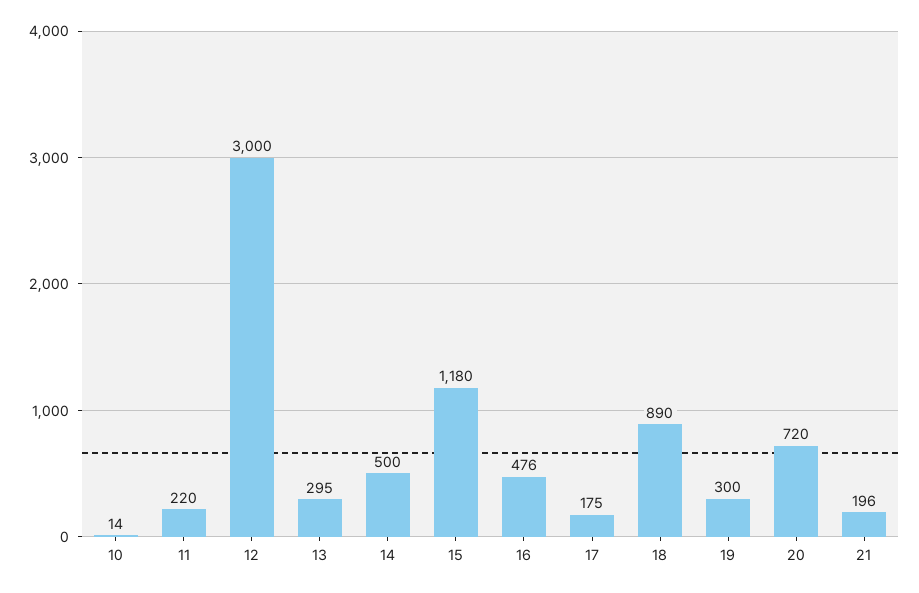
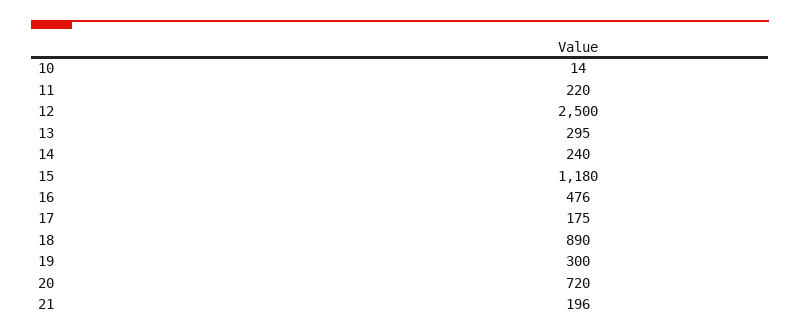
  {
    "10": 14,
    "11": 220,
-   "12": 3000,
+   "12": 2500,
    "13": 295,
-   "14": 500,
+   "14": 240,
    "15": 1180,
    "16": 476,
    "17": 175,
    "18": 890,
    "19": 300,
    "20": 720,
    "21": 196
  }

